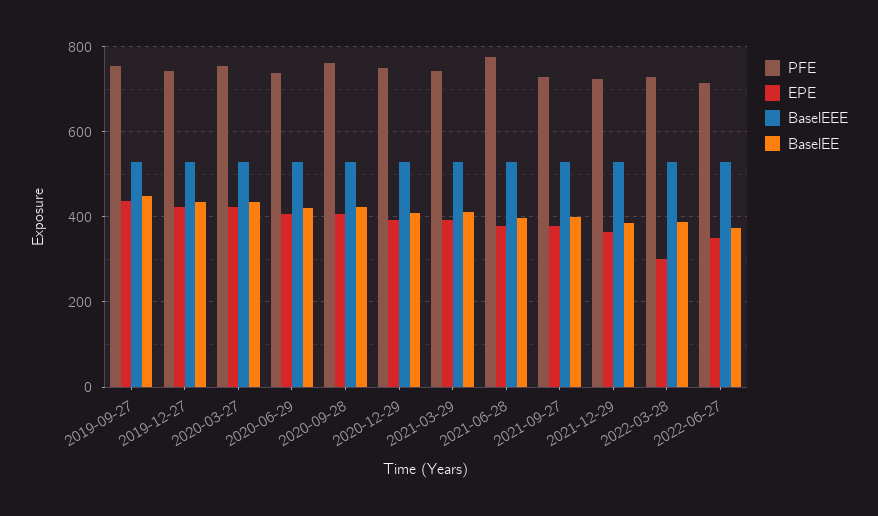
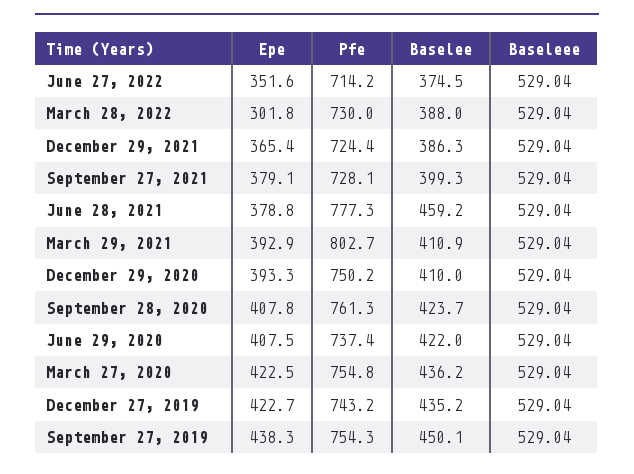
  {
    "PFE": {
      "2019-09-27": 754.3,
      "2019-12-27": 743.2,
      "2020-03-27": 754.8,
      "2020-06-29": 737.4,
      "2020-09-28": 761.3,
      "2020-12-29": 750.2,
-     "2021-03-29": 740,
+     "2021-03-29": 802.7,
      "2021-06-28": 777.3,
      "2021-09-27": 728.1,
      "2021-12-29": 724.4,
      "2022-03-28": 730,
      "2022-06-27": 714.2
    },
    "EPE": {
      "2019-09-27": 438.3,
      "2019-12-27": 422.7,
      "2020-03-27": 422.5,
      "2020-06-29": 407.5,
      "2020-09-28": 407.8,
      "2020-12-29": 393.3,
      "2021-03-29": 392.9,
      "2021-06-28": 378.8,
      "2021-09-27": 379.1,
      "2021-12-29": 365.4,
      "2022-03-28": 301.8,
      "2022-06-27": 351.6
    },
    "BaselEEE": {
      "2019-09-27": 529.04,
      "2019-12-27": 529.04,
      "2020-03-27": 529.04,
      "2020-06-29": 529.04,
      "2020-09-28": 529.04,
      "2020-12-29": 529.04,
      "2021-03-29": 529.04,
      "2021-06-28": 529.04,
      "2021-09-27": 529.04,
      "2021-12-29": 529.04,
      "2022-03-28": 529.04,
      "2022-06-27": 529.04
    },
    "BaselEE": {
      "2019-09-27": 450.1,
      "2019-12-27": 435.2,
      "2020-03-27": 436.2,
      "2020-06-29": 422,
      "2020-09-28": 423.7,
      "2020-12-29": 410,
      "2021-03-29": 410.9,
-     "2021-06-28": 400,
+     "2021-06-28": 459.2,
      "2021-09-27": 399.3,
      "2021-12-29": 386.3,
      "2022-03-28": 388,
      "2022-06-27": 374.5
    }
  }

